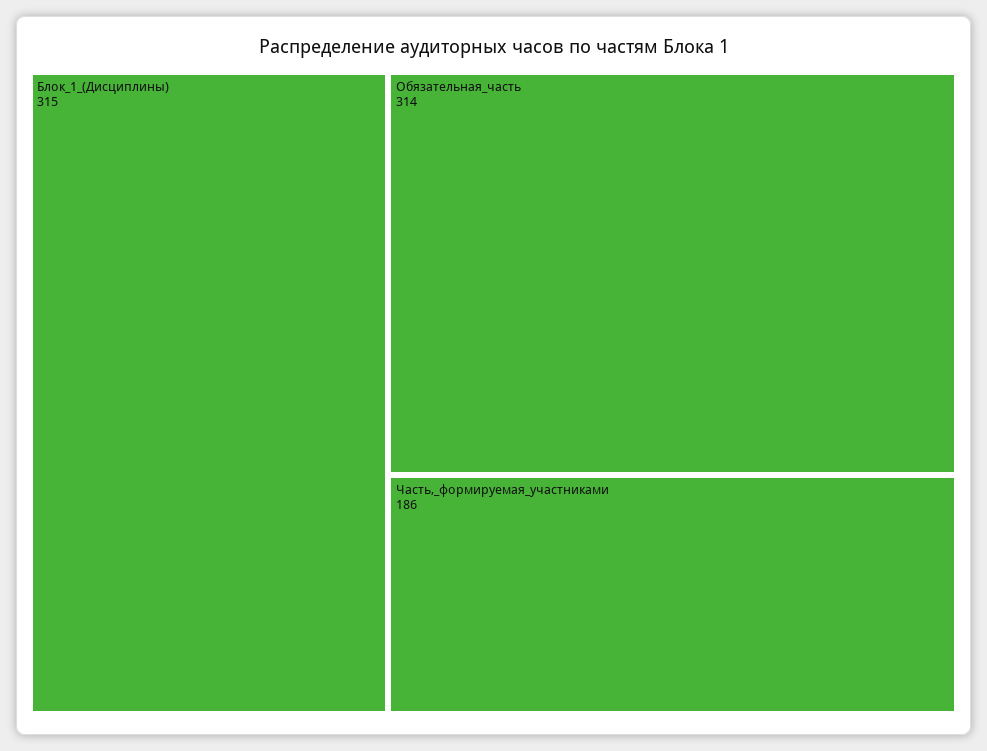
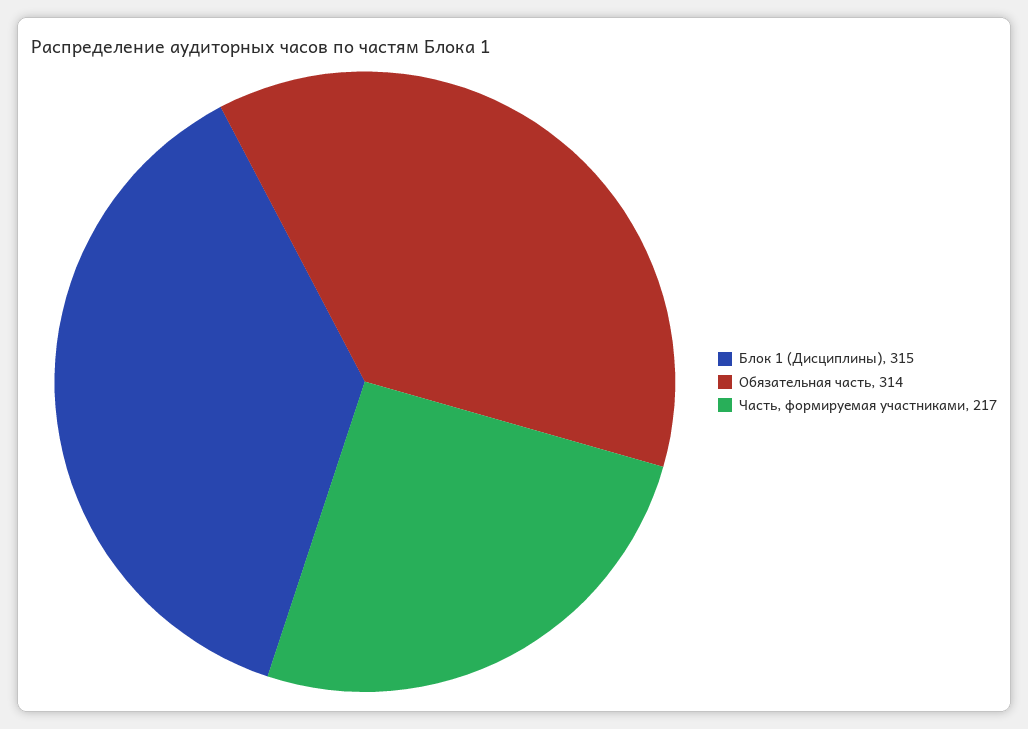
  {
    "Блок_1_(Дисциплины)": 315,
    "Обязательная_часть": 314,
-   "Часть,_формируемая_участниками": 186
+   "Часть,_формируемая_участниками": 217
  }

